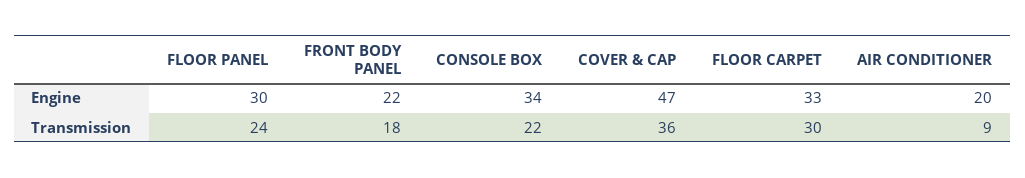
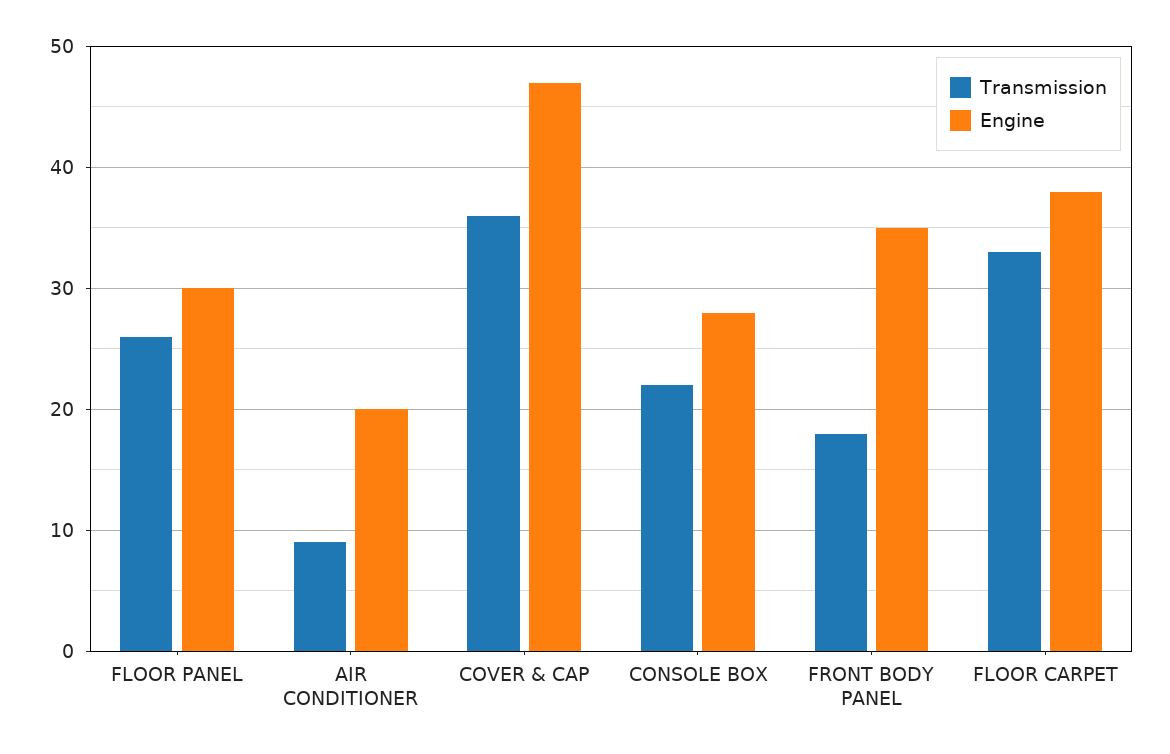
  {
    "Engine": {
      "FLOOR PANEL": 30,
-     "FRONT BODY PANEL": 22,
+     "FRONT BODY PANEL": 35,
-     "CONSOLE BOX": 34,
+     "CONSOLE BOX": 28,
      "COVER & CAP": 47,
-     "FLOOR CARPET": 33,
+     "FLOOR CARPET": 38,
      "AIR CONDITIONER": 20
    },
    "Transmission": {
-     "FLOOR PANEL": 24,
+     "FLOOR PANEL": 26,
      "FRONT BODY PANEL": 18,
      "CONSOLE BOX": 22,
      "COVER & CAP": 36,
-     "FLOOR CARPET": 30,
+     "FLOOR CARPET": 33,
      "AIR CONDITIONER": 9
    }
  }

